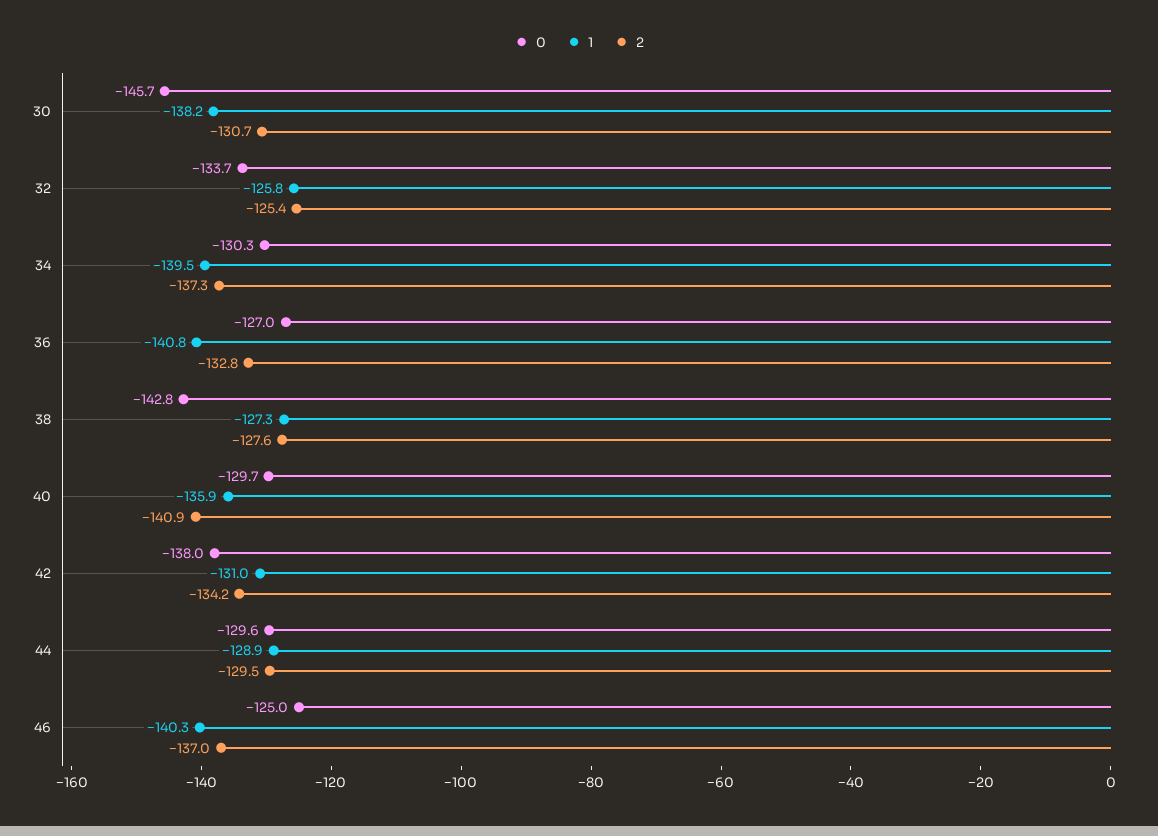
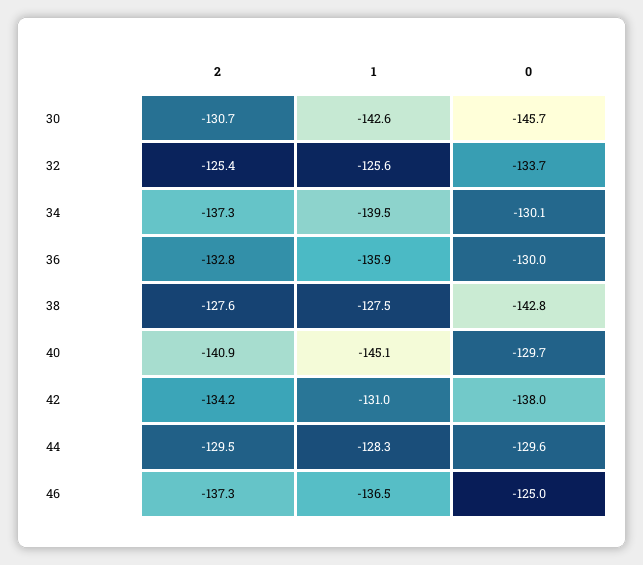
  {
    "0": {
      "30": -145.7,
      "32": -133.7,
-     "34": -130.3,
+     "34": -130.1,
-     "36": -127,
+     "36": -130,
      "38": -142.8,
      "40": -129.7,
      "42": -138,
      "44": -129.6,
      "46": -125
    },
    "1": {
-     "30": -138.2,
+     "30": -142.6,
-     "32": -125.8,
+     "32": -125.6,
      "34": -139.5,
-     "36": -140.8,
+     "36": -135.9,
-     "38": -127.3,
+     "38": -127.5,
-     "40": -135.9,
+     "40": -145.1,
      "42": -131,
-     "44": -128.9,
+     "44": -128.3,
-     "46": -140.3
+     "46": -136.5
    },
    "2": {
      "30": -130.7,
      "32": -125.4,
      "34": -137.3,
      "36": -132.8,
      "38": -127.6,
      "40": -140.9,
      "42": -134.2,
      "44": -129.5,
-     "46": -137
+     "46": -137.3
    }
  }

